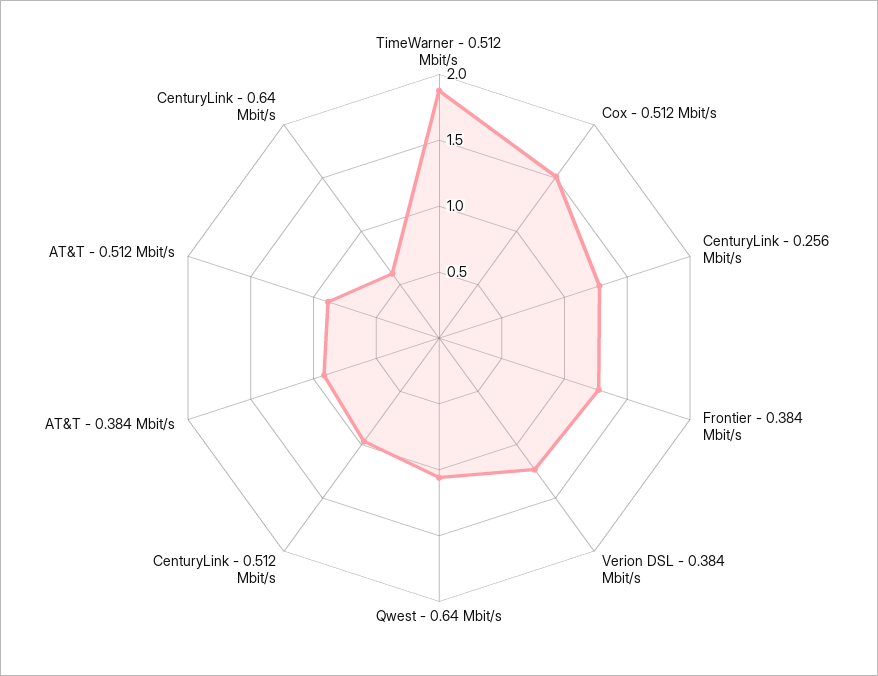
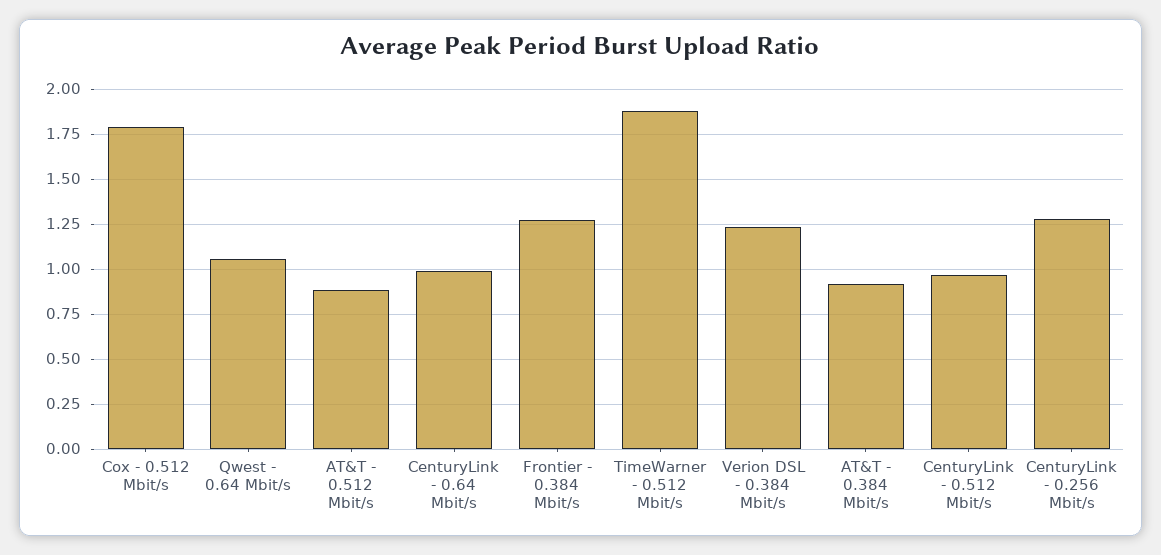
  {
    "TimeWarner - 0.512 Mbit/s": 1.9,
-   "Cox - 0.512 Mbit/s": 1.5,
+   "Cox - 0.512 Mbit/s": 1.8,
    "CenturyLink - 0.256 Mbit/s": 1.3,
    "Frontier - 0.384 Mbit/s": 1.25,
    "Verion DSL - 0.384 Mbit/s": 1.25,
    "Qwest - 0.64 Mbit/s": 1.05,
    "CenturyLink - 0.512 Mbit/s": 0.95,
    "AT&T - 0.384 Mbit/s": 0.9,
    "AT&T - 0.512 Mbit/s": 0.9,
-   "CenturyLink - 0.64 Mbit/s": 0.6
+   "CenturyLink - 0.64 Mbit/s": 1
  }

